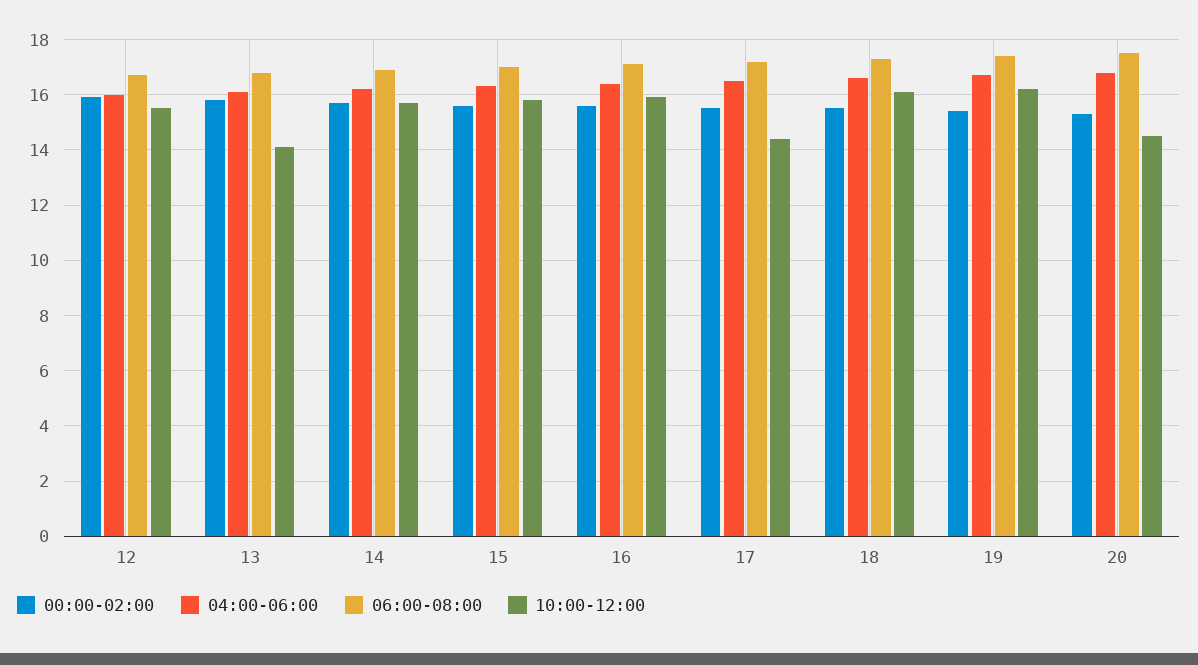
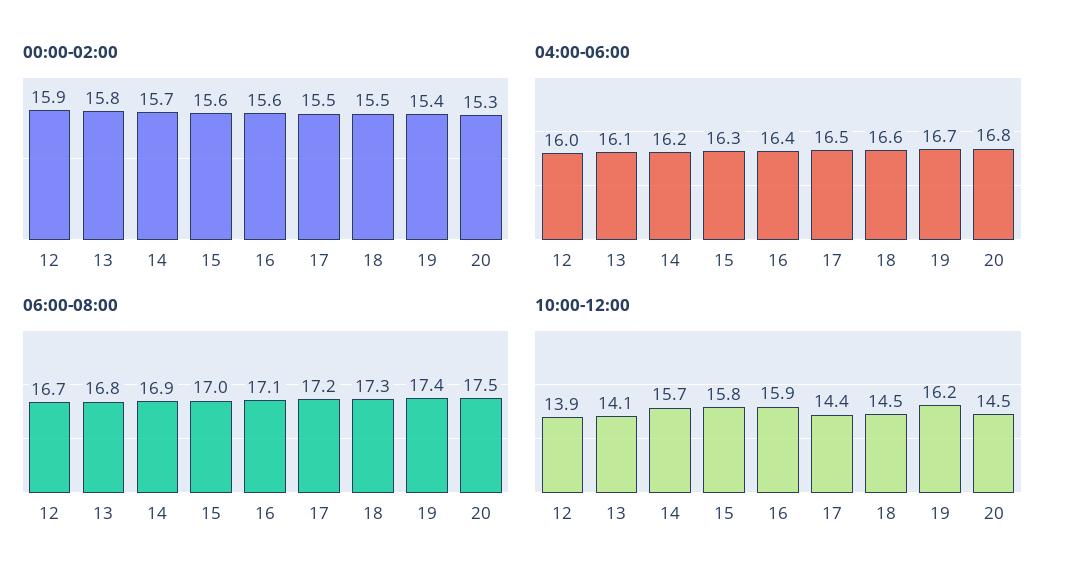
  {
    "00:00-02:00": {
      "12": 15.9,
      "13": 15.8,
      "14": 15.7,
      "15": 15.6,
      "16": 15.6,
      "17": 15.5,
      "18": 15.5,
      "19": 15.4,
      "20": 15.3
    },
    "04:00-06:00": {
      "12": 16,
      "13": 16.1,
      "14": 16.2,
      "15": 16.3,
      "16": 16.4,
      "17": 16.5,
      "18": 16.6,
      "19": 16.7,
      "20": 16.8
    },
    "06:00-08:00": {
      "12": 16.7,
      "13": 16.8,
      "14": 16.9,
      "15": 17,
      "16": 17.1,
      "17": 17.2,
      "18": 17.3,
      "19": 17.4,
      "20": 17.5
    },
    "10:00-12:00": {
-     "12": 15.5,
+     "12": 13.9,
      "13": 14.1,
      "14": 15.7,
      "15": 15.8,
      "16": 15.9,
      "17": 14.4,
-     "18": 16,
+     "18": 14.5,
      "19": 16.2,
      "20": 14.5
    }
  }

